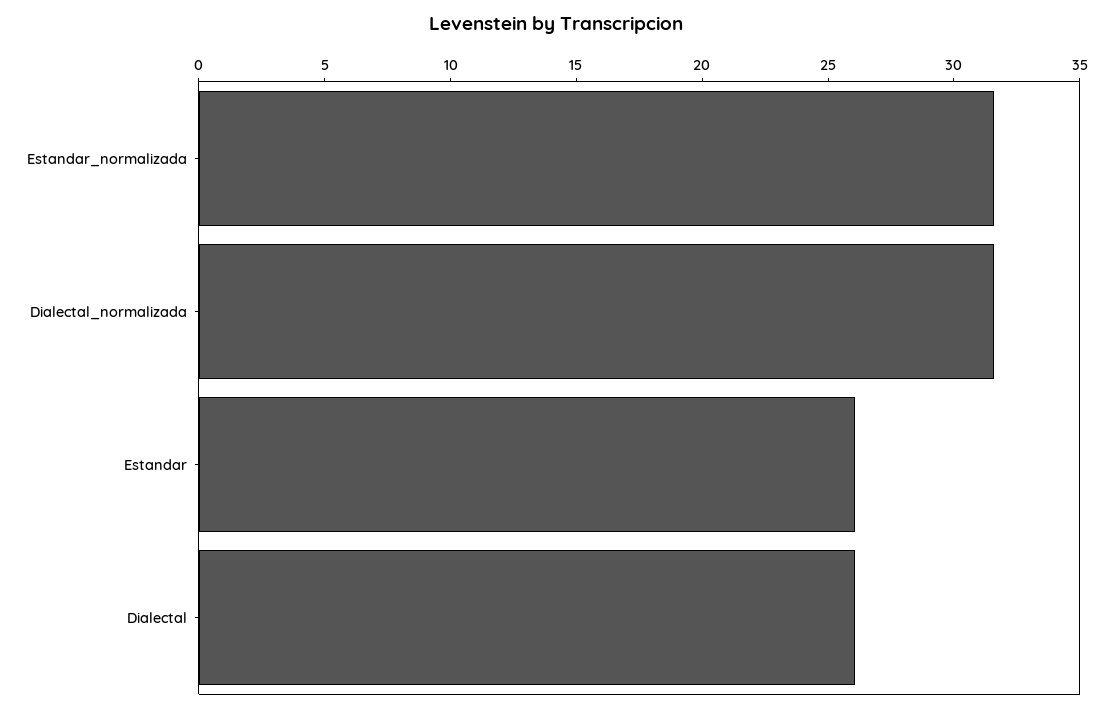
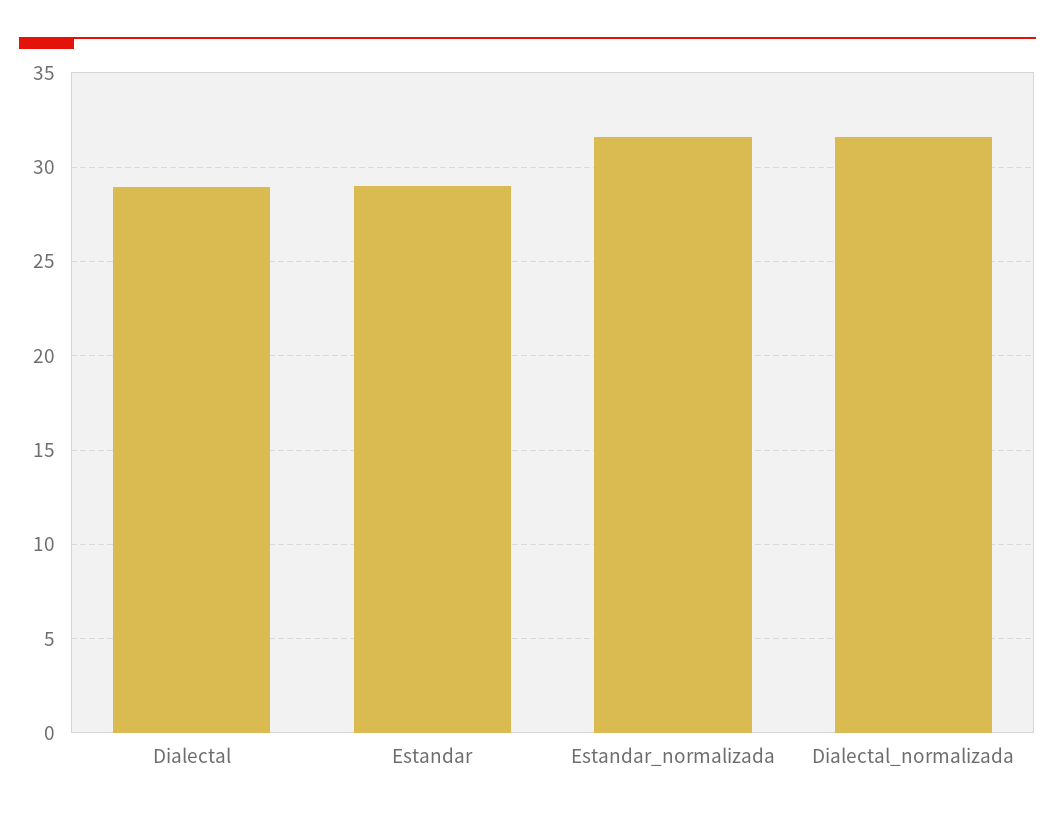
  {
    "Estandar_normalizada": 31.5,
    "Dialectal_normalizada": 31.5,
-   "Estandar": 26,
+   "Estandar": 29,
-   "Dialectal": 26
+   "Dialectal": 29
  }

